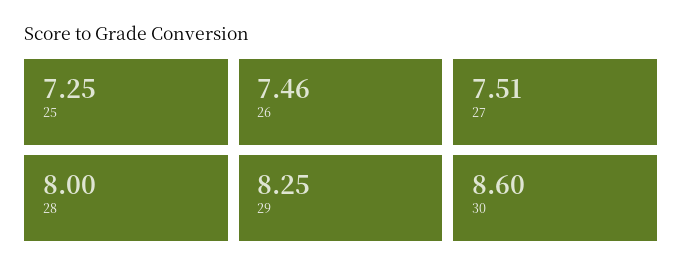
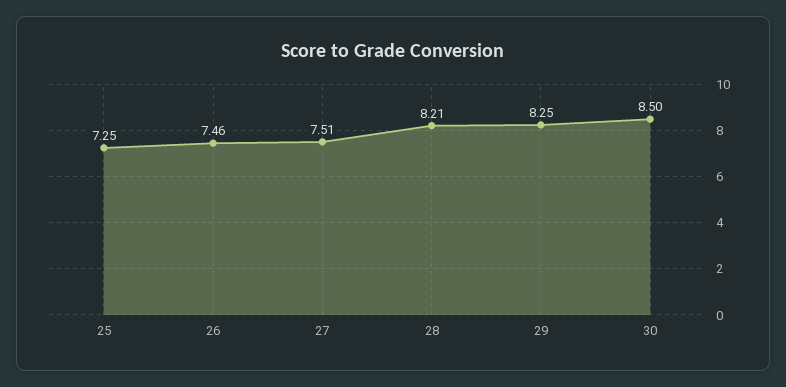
  {
    "25": 7.25,
    "26": 7.46,
    "27": 7.51,
-   "28": 8,
+   "28": 8.21,
    "29": 8.25,
-   "30": 8.6
+   "30": 8.5
  }

